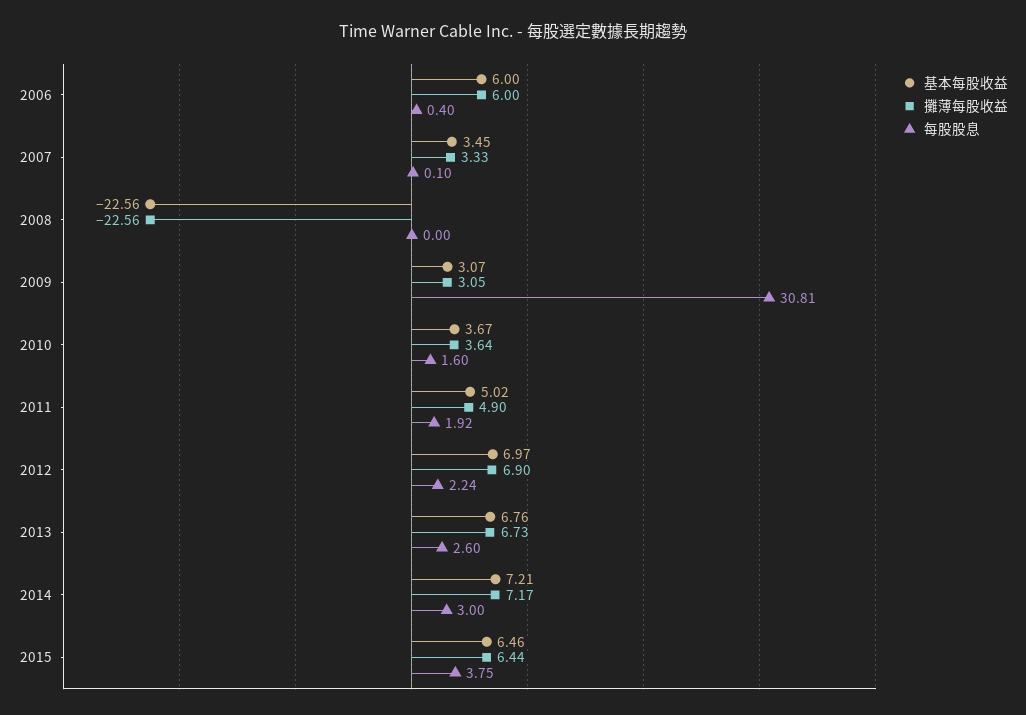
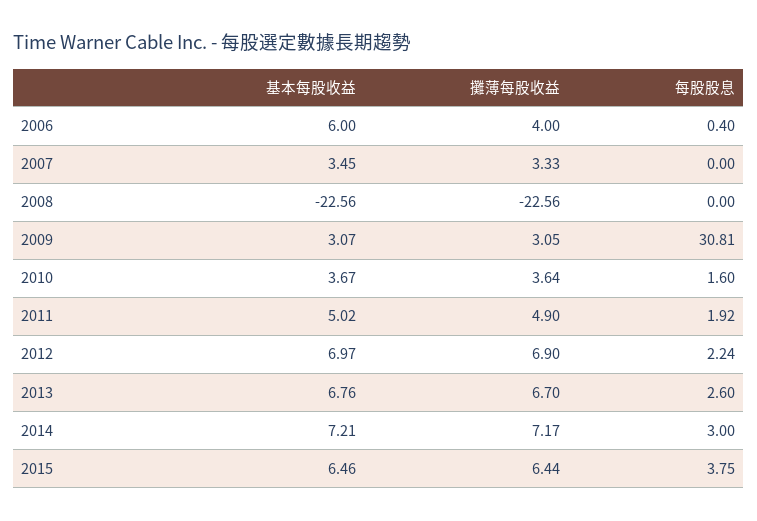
  {
    "基本每股收益": {
      "2006": 6,
      "2007": 3.45,
      "2008": -22.56,
      "2009": 3.07,
      "2010": 3.67,
      "2011": 5.02,
      "2012": 6.97,
      "2013": 6.76,
      "2014": 7.21,
      "2015": 6.46
    },
    "攤薄每股收益": {
-     "2006": 6,
+     "2006": 4,
      "2007": 3.33,
      "2008": -22.56,
      "2009": 3.05,
      "2010": 3.64,
      "2011": 4.9,
      "2012": 6.9,
-     "2013": 6.73,
+     "2013": 6.7,
      "2014": 7.17,
      "2015": 6.44
    },
    "每股股息": {
      "2006": 0.4,
-     "2007": 0.1,
+     "2007": 0,
      "2008": 0,
      "2009": 30.81,
      "2010": 1.6,
      "2011": 1.92,
      "2012": 2.24,
      "2013": 2.6,
      "2014": 3,
      "2015": 3.75
    }
  }

